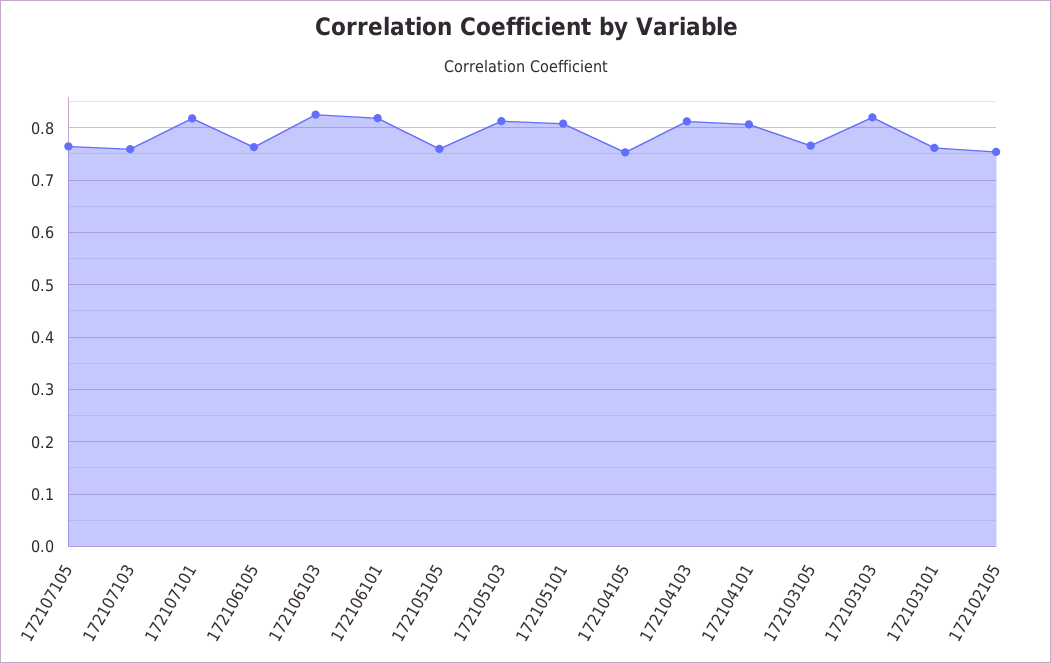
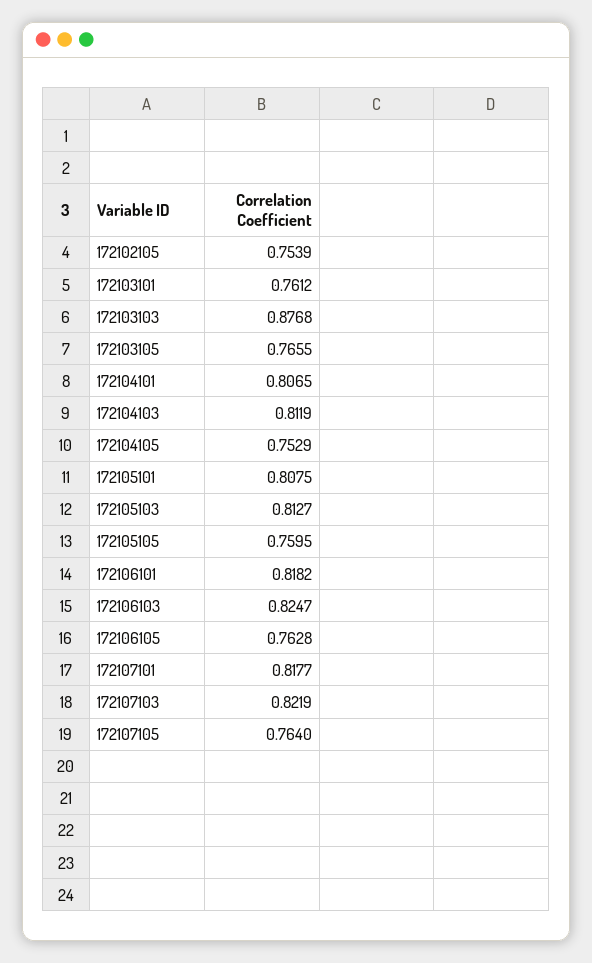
  {
    "172107105": 0.764,
-   "172107103": 0.76,
+   "172107103": 0.8219,
    "172107101": 0.8177,
    "172106105": 0.7628,
    "172106103": 0.8247,
    "172106101": 0.8182,
    "172105105": 0.7595,
    "172105103": 0.8127,
    "172105101": 0.8075,
    "172104105": 0.7529,
    "172104103": 0.8119,
    "172104101": 0.8065,
    "172103105": 0.7655,
-   "172103103": 0.82,
+   "172103103": 0.8768,
    "172103101": 0.7612,
    "172102105": 0.7539
  }

